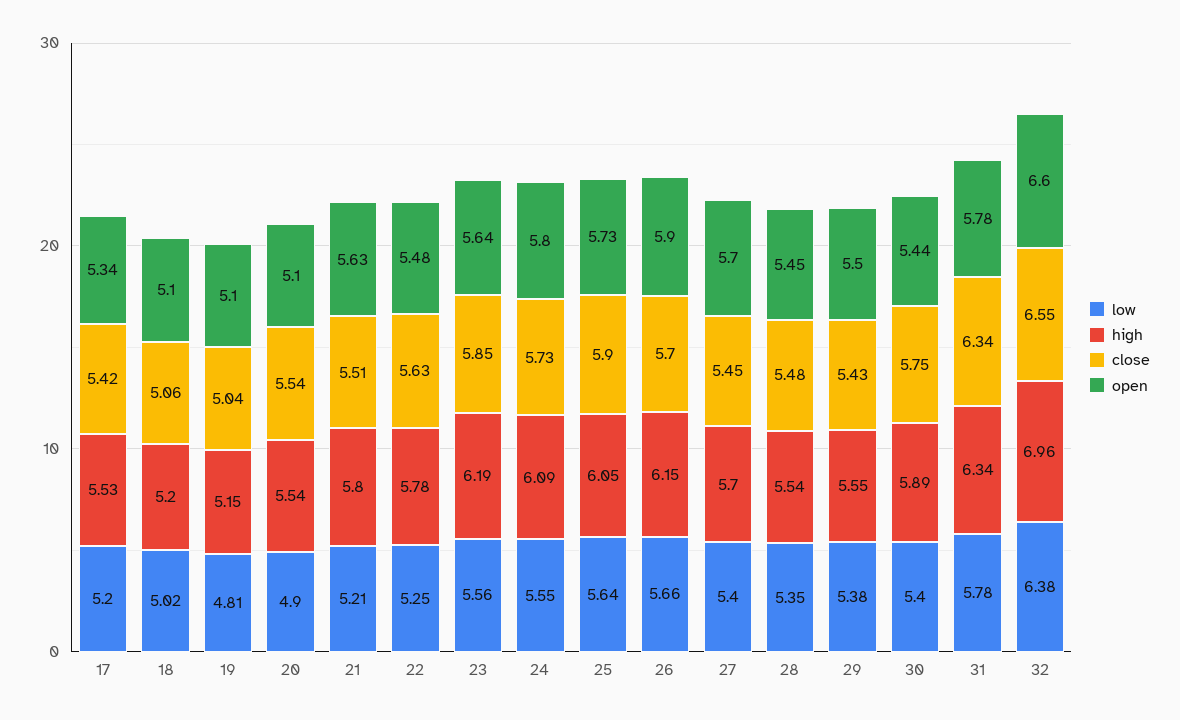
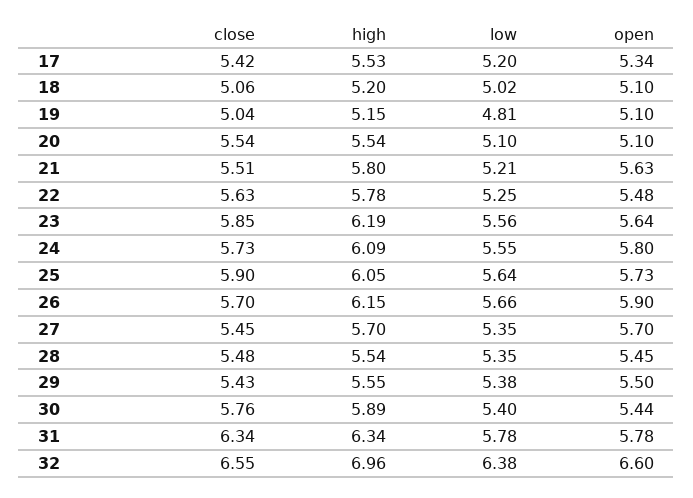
  {
    "low": {
      "17": 5.2,
      "18": 5.02,
      "19": 4.81,
-     "20": 4.9,
+     "20": 5.1,
      "21": 5.21,
      "22": 5.25,
      "23": 5.56,
      "24": 5.55,
      "25": 5.64,
      "26": 5.66,
-     "27": 5.4,
+     "27": 5.35,
      "28": 5.35,
      "29": 5.38,
      "30": 5.4,
      "31": 5.78,
      "32": 6.38
    },
    "high": {
      "17": 5.53,
      "18": 5.2,
      "19": 5.15,
      "20": 5.54,
      "21": 5.8,
      "22": 5.78,
      "23": 6.19,
      "24": 6.09,
      "25": 6.05,
      "26": 6.15,
      "27": 5.7,
      "28": 5.54,
      "29": 5.55,
      "30": 5.89,
      "31": 6.34,
      "32": 6.96
    },
    "close": {
      "17": 5.42,
      "18": 5.06,
      "19": 5.04,
      "20": 5.54,
      "21": 5.51,
      "22": 5.63,
      "23": 5.85,
      "24": 5.73,
      "25": 5.9,
      "26": 5.7,
      "27": 5.45,
      "28": 5.48,
      "29": 5.43,
-     "30": 5.75,
+     "30": 5.76,
      "31": 6.34,
      "32": 6.55
    },
    "open": {
      "17": 5.34,
      "18": 5.1,
      "19": 5.1,
      "20": 5.1,
      "21": 5.63,
      "22": 5.48,
      "23": 5.64,
      "24": 5.8,
      "25": 5.73,
      "26": 5.9,
      "27": 5.7,
      "28": 5.45,
      "29": 5.5,
      "30": 5.44,
      "31": 5.78,
      "32": 6.6
    }
  }

